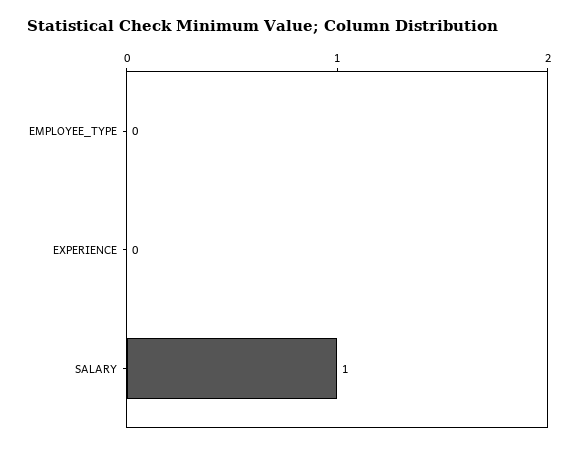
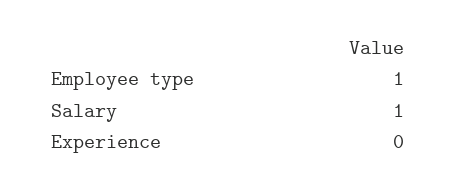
  {
-   "EMPLOYEE_TYPE": 0,
+   "EMPLOYEE_TYPE": 1,
    "EXPERIENCE": 0,
    "SALARY": 1
  }

